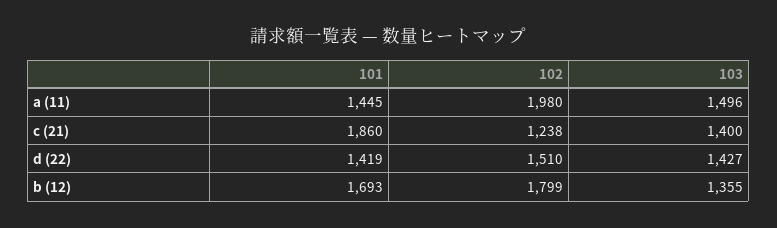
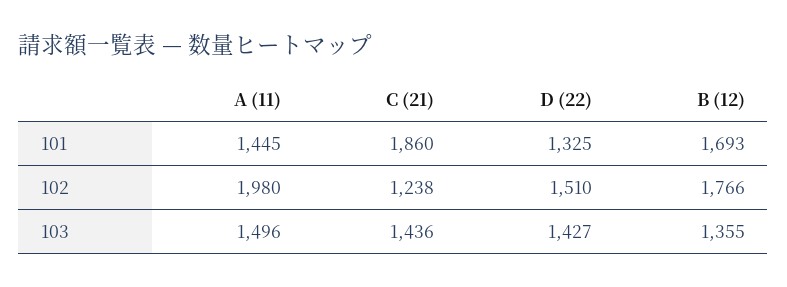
  {
    "101": {
      "a (11)": 1445,
      "c (21)": 1860,
-     "d (22)": 1419,
+     "d (22)": 1325,
      "b (12)": 1693
    },
    "102": {
      "a (11)": 1980,
      "c (21)": 1238,
      "d (22)": 1510,
-     "b (12)": 1799
+     "b (12)": 1766
    },
    "103": {
      "a (11)": 1496,
-     "c (21)": 1400,
+     "c (21)": 1436,
      "d (22)": 1427,
      "b (12)": 1355
    }
  }

